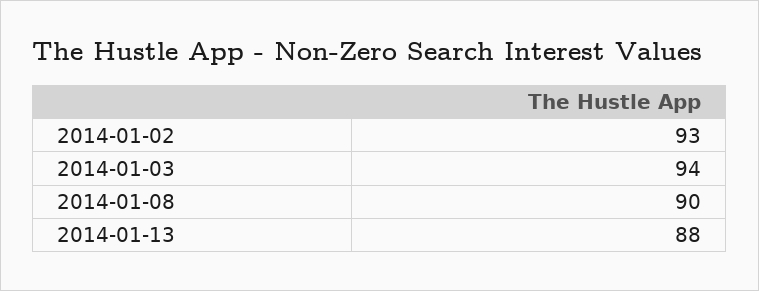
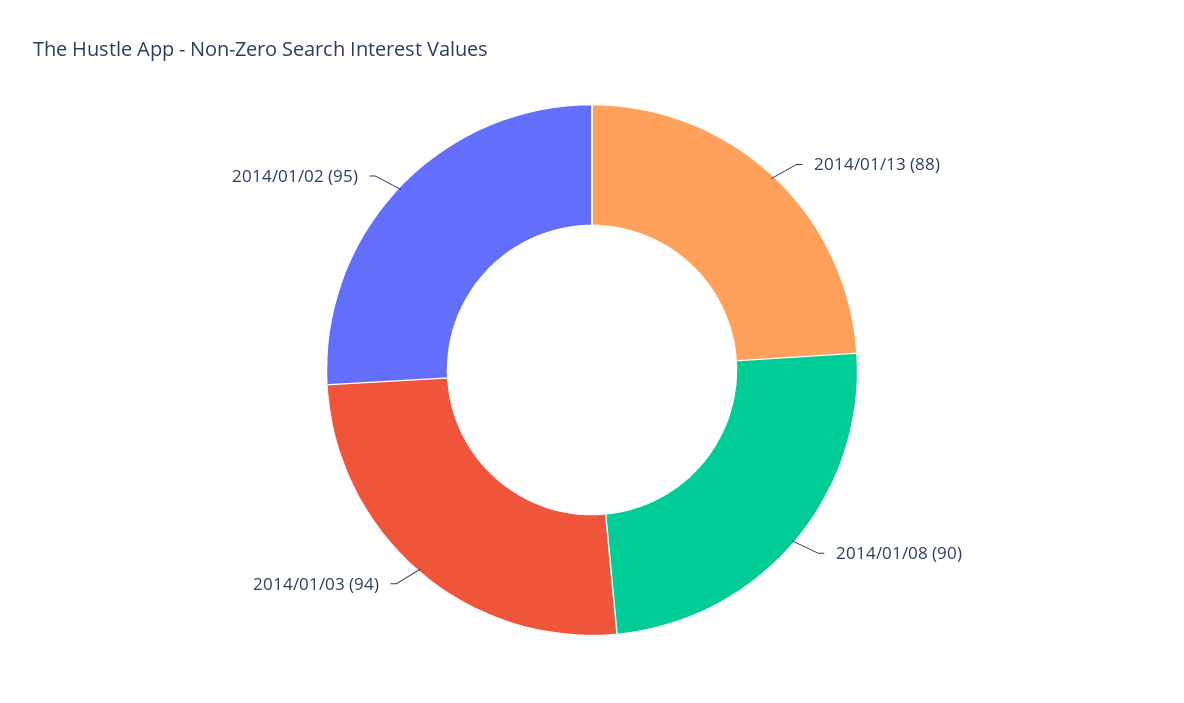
  {
-   "2014-01-02": 93,
+   "2014-01-02": 95,
    "2014-01-03": 94,
    "2014-01-08": 90,
    "2014-01-13": 88
  }

